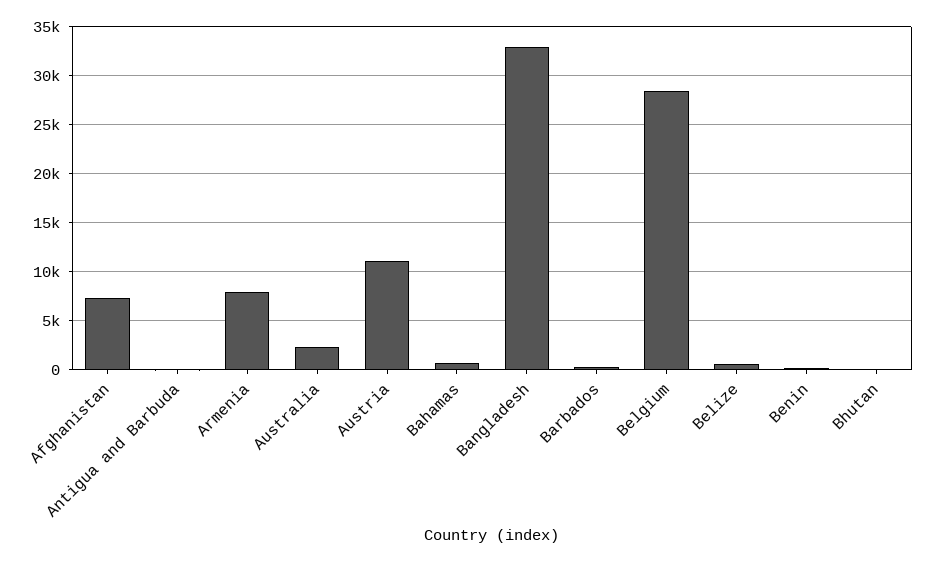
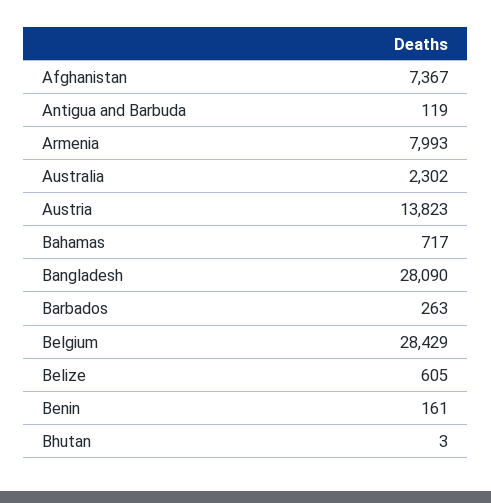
  {
    "Afghanistan": 7367,
    "Antigua and Barbuda": 119,
    "Armenia": 7993,
    "Australia": 2302,
-   "Austria": 11000,
+   "Austria": 13823,
    "Bahamas": 717,
-   "Bangladesh": 33000,
+   "Bangladesh": 28090,
    "Barbados": 263,
    "Belgium": 28429,
    "Belize": 605,
    "Benin": 161,
    "Bhutan": 3
  }

